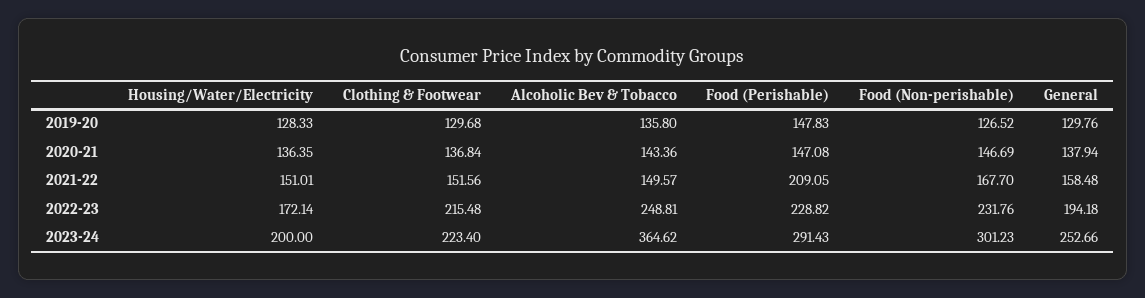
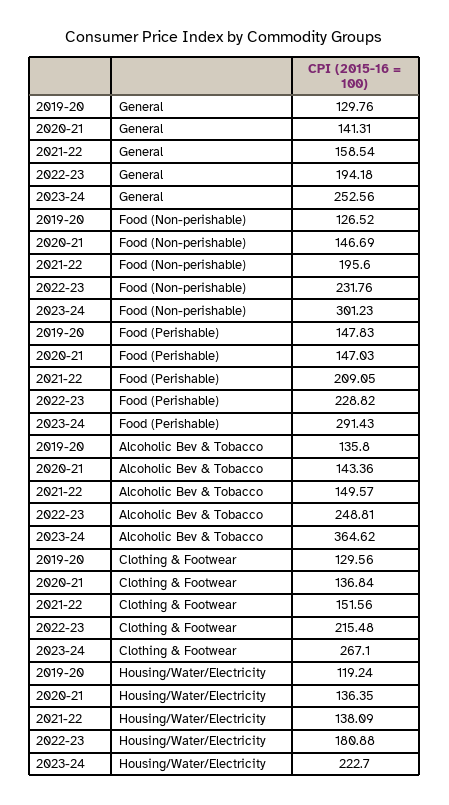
  {
    "Housing/Water/Electricity": {
-     "2019-20": 128.33,
+     "2019-20": 119.24,
      "2020-21": 136.35,
-     "2021-22": 151.01,
+     "2021-22": 138.09,
-     "2022-23": 172.14,
+     "2022-23": 180.88,
-     "2023-24": 200
+     "2023-24": 222.7
    },
    "Clothing & Footwear": {
-     "2019-20": 129.68,
+     "2019-20": 129.56,
      "2020-21": 136.84,
      "2021-22": 151.56,
      "2022-23": 215.48,
-     "2023-24": 223.4
+     "2023-24": 267.1
    },
    "Alcoholic Bev & Tobacco": {
      "2019-20": 135.8,
      "2020-21": 143.36,
      "2021-22": 149.57,
      "2022-23": 248.81,
      "2023-24": 364.62
    },
    "Food (Perishable)": {
      "2019-20": 147.83,
-     "2020-21": 147.08,
+     "2020-21": 147.03,
      "2021-22": 209.05,
      "2022-23": 228.82,
      "2023-24": 291.43
    },
    "Food (Non-perishable)": {
      "2019-20": 126.52,
      "2020-21": 146.69,
-     "2021-22": 167.7,
+     "2021-22": 195.6,
      "2022-23": 231.76,
      "2023-24": 301.23
    },
    "General": {
      "2019-20": 129.76,
-     "2020-21": 137.94,
+     "2020-21": 141.31,
-     "2021-22": 158.48,
+     "2021-22": 158.54,
      "2022-23": 194.18,
-     "2023-24": 252.66
+     "2023-24": 252.56
    }
  }

